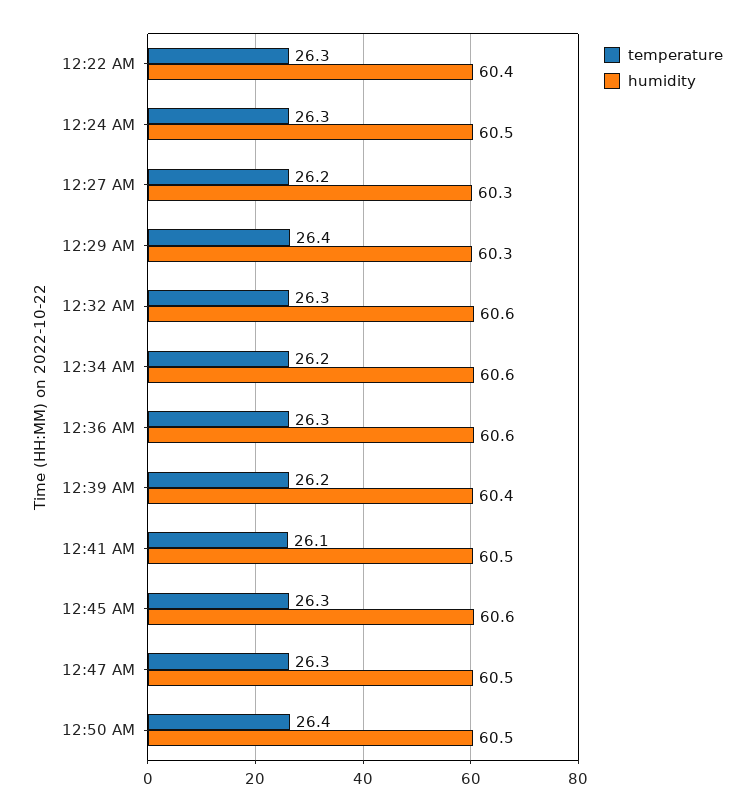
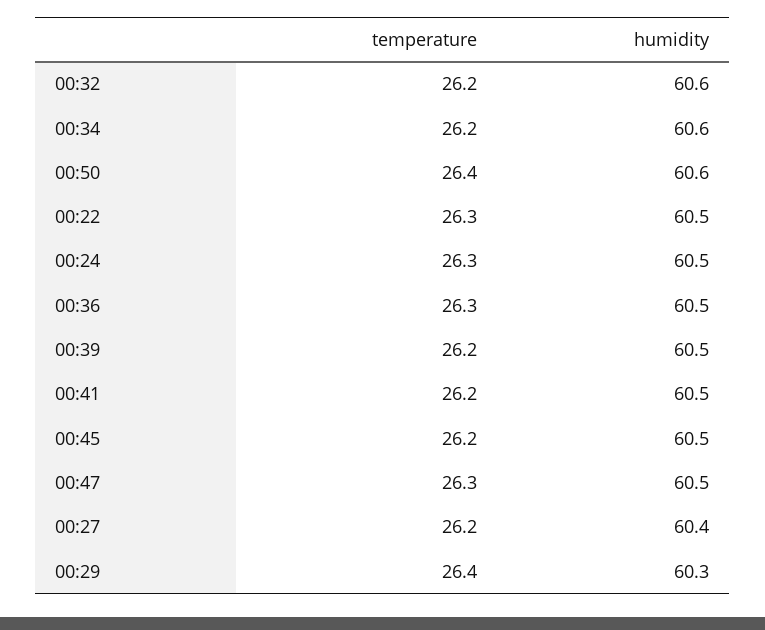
  {
    "temperature": {
      "12:22 AM": 26.3,
      "12:24 AM": 26.3,
      "12:27 AM": 26.2,
      "12:29 AM": 26.4,
-     "12:32 AM": 26.3,
+     "12:32 AM": 26.2,
      "12:34 AM": 26.2,
      "12:36 AM": 26.3,
      "12:39 AM": 26.2,
-     "12:41 AM": 26.1,
+     "12:41 AM": 26.2,
-     "12:45 AM": 26.3,
+     "12:45 AM": 26.2,
      "12:47 AM": 26.3,
      "12:50 AM": 26.4
    },
    "humidity": {
-     "12:22 AM": 60.4,
+     "12:22 AM": 60.5,
      "12:24 AM": 60.5,
-     "12:27 AM": 60.3,
+     "12:27 AM": 60.4,
      "12:29 AM": 60.3,
      "12:32 AM": 60.6,
      "12:34 AM": 60.6,
-     "12:36 AM": 60.6,
+     "12:36 AM": 60.5,
-     "12:39 AM": 60.4,
+     "12:39 AM": 60.5,
      "12:41 AM": 60.5,
-     "12:45 AM": 60.6,
+     "12:45 AM": 60.5,
      "12:47 AM": 60.5,
-     "12:50 AM": 60.5
+     "12:50 AM": 60.6
    }
  }

